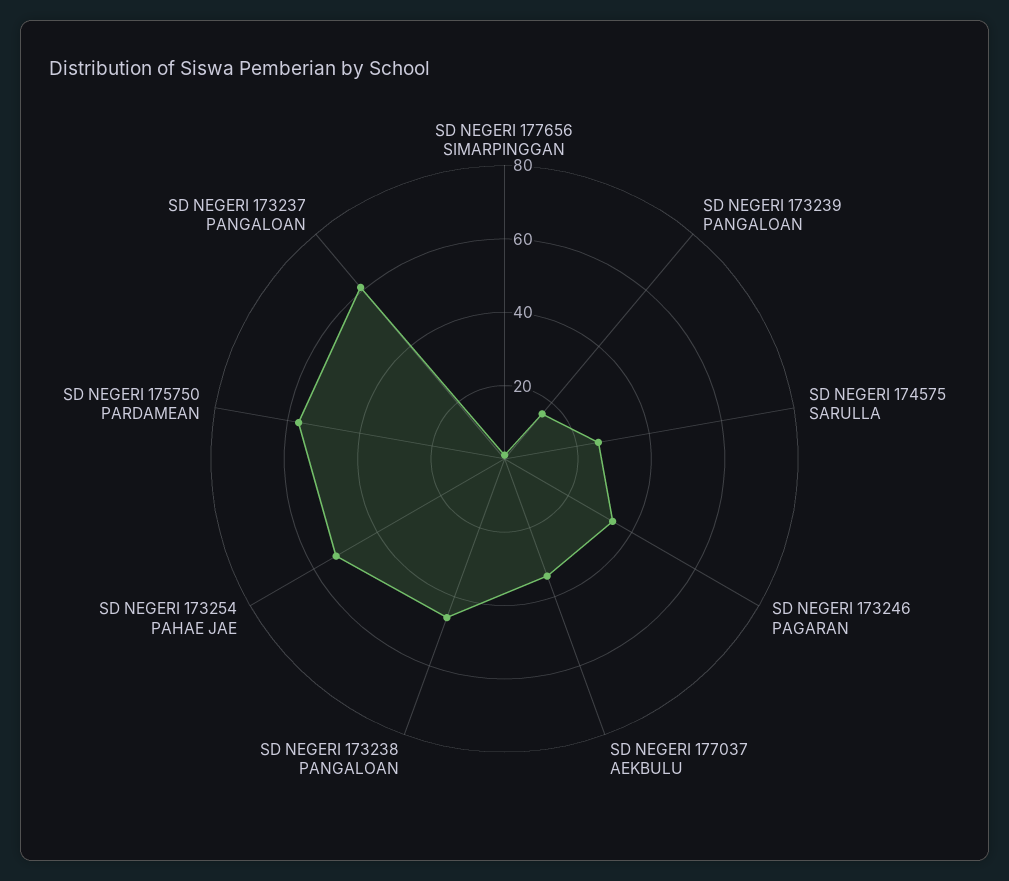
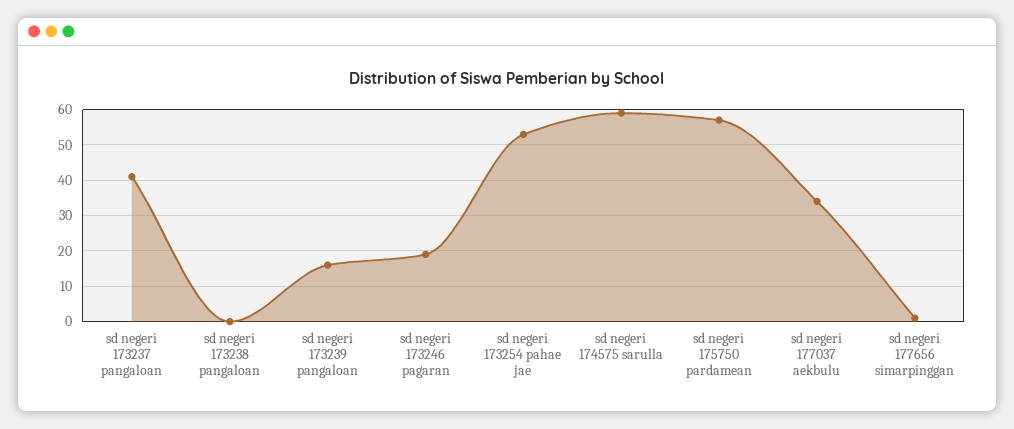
  {
    "SD NEGERI 177656 SIMARPINGGAN": 0,
    "SD NEGERI 173239 PANGALOAN": 15,
-   "SD NEGERI 174575 SARULLA": 25,
+   "SD NEGERI 174575 SARULLA": 60,
-   "SD NEGERI 173246 PAGARAN": 35,
+   "SD NEGERI 173246 PAGARAN": 20,
    "SD NEGERI 177037 AEKBULU": 35,
-   "SD NEGERI 173238 PANGALOAN": 45,
+   "SD NEGERI 173238 PANGALOAN": 0,
    "SD NEGERI 173254 PAHAE JAE": 55,
    "SD NEGERI 175750 PARDAMEAN": 55,
-   "SD NEGERI 173237 PANGALOAN": 60
+   "SD NEGERI 173237 PANGALOAN": 40
  }

